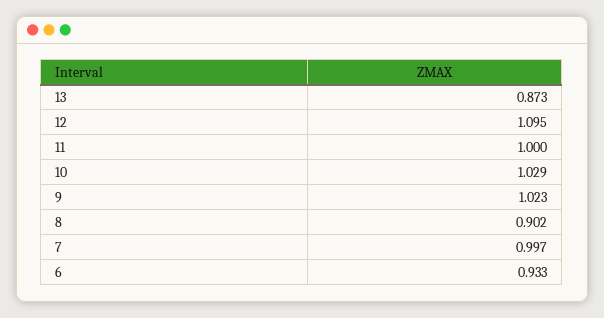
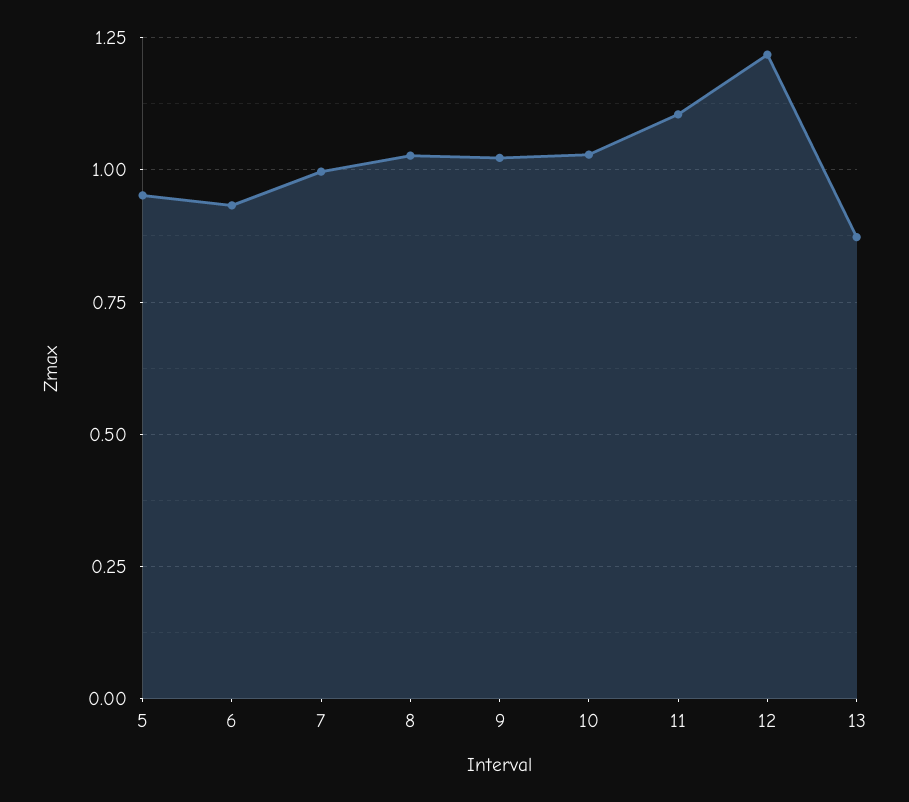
  {
    "13": 0.873,
-   "12": 1.095,
+   "12": 1.225,
-   "11": 1,
+   "11": 1.1,
    "10": 1.029,
    "9": 1.023,
-   "8": 0.902,
+   "8": 1.025,
    "7": 0.997,
-   "6": 0.933
+   "6": 0.933,
+   "5": 0.95
  }

